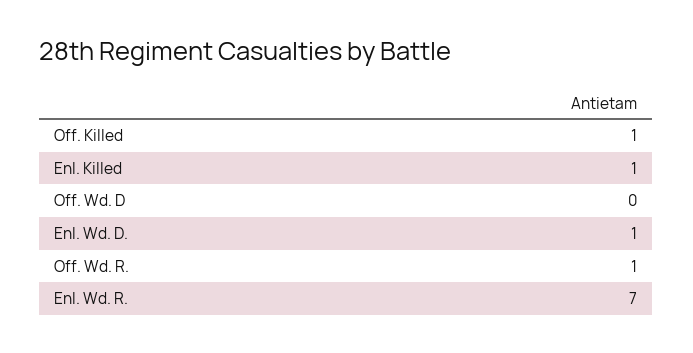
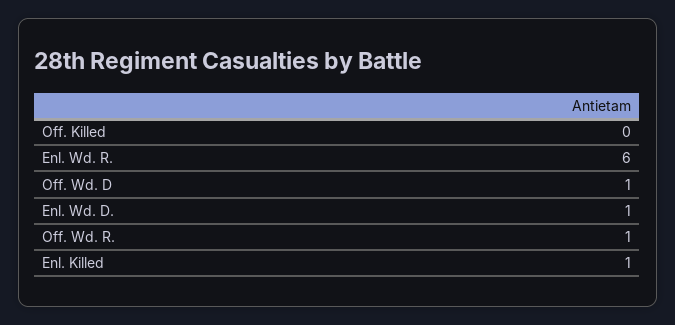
  {
-   "Off. Killed": 1,
+   "Off. Killed": 0,
    "Enl. Killed": 1,
-   "Off. Wd. D": 0,
+   "Off. Wd. D": 1,
    "Enl. Wd. D.": 1,
    "Off. Wd. R.": 1,
-   "Enl. Wd. R.": 7
+   "Enl. Wd. R.": 6
  }

